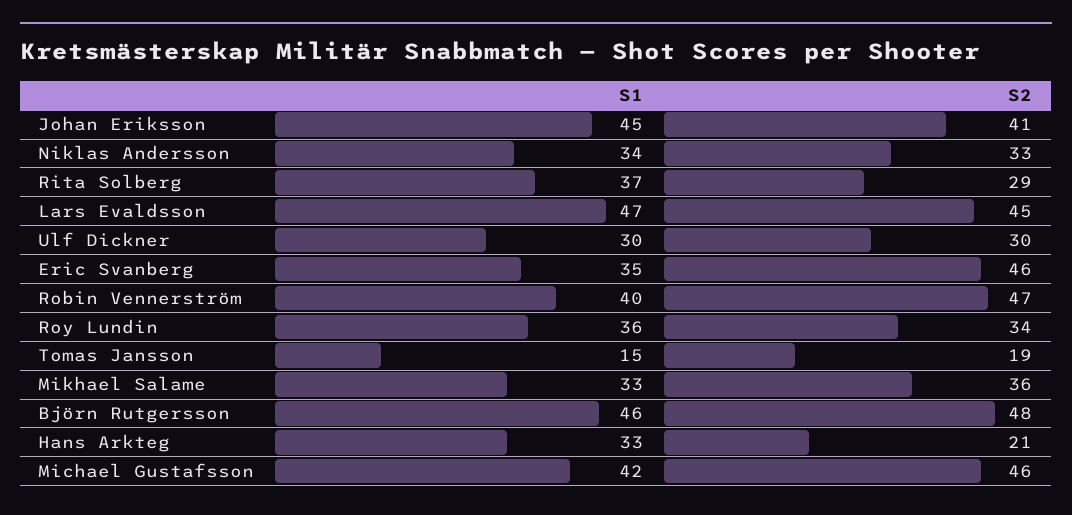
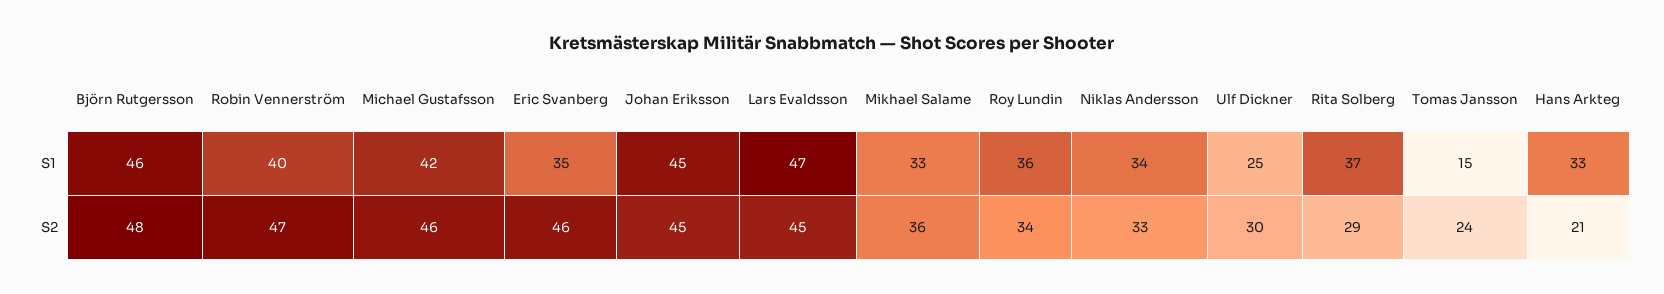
  {
    "S1": {
      "Johan Eriksson": 45,
      "Niklas Andersson": 34,
      "Rita Solberg": 37,
      "Lars Evaldsson": 47,
-     "Ulf Dickner": 30,
+     "Ulf Dickner": 25,
      "Eric Svanberg": 35,
      "Robin Vennerström": 40,
      "Roy Lundin": 36,
      "Tomas Jansson": 15,
      "Mikhael Salame": 33,
      "Björn Rutgersson": 46,
      "Hans Arkteg": 33,
      "Michael Gustafsson": 42
    },
    "S2": {
-     "Johan Eriksson": 41,
+     "Johan Eriksson": 45,
      "Niklas Andersson": 33,
      "Rita Solberg": 29,
      "Lars Evaldsson": 45,
      "Ulf Dickner": 30,
      "Eric Svanberg": 46,
      "Robin Vennerström": 47,
      "Roy Lundin": 34,
-     "Tomas Jansson": 19,
+     "Tomas Jansson": 24,
      "Mikhael Salame": 36,
      "Björn Rutgersson": 48,
      "Hans Arkteg": 21,
      "Michael Gustafsson": 46
    }
  }

